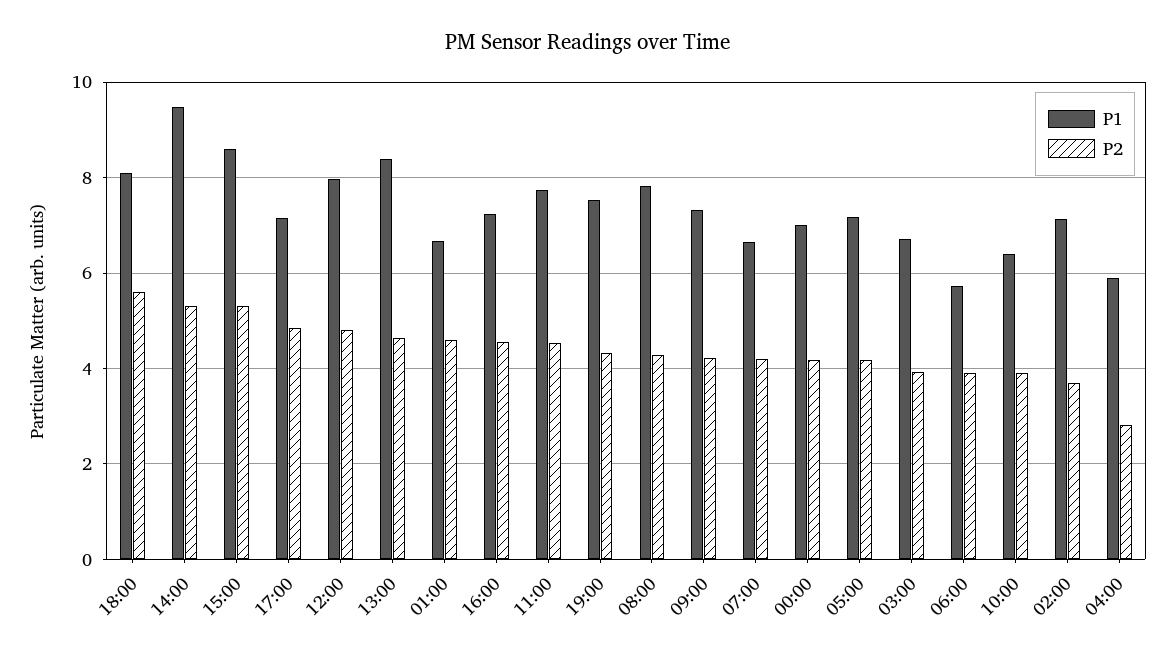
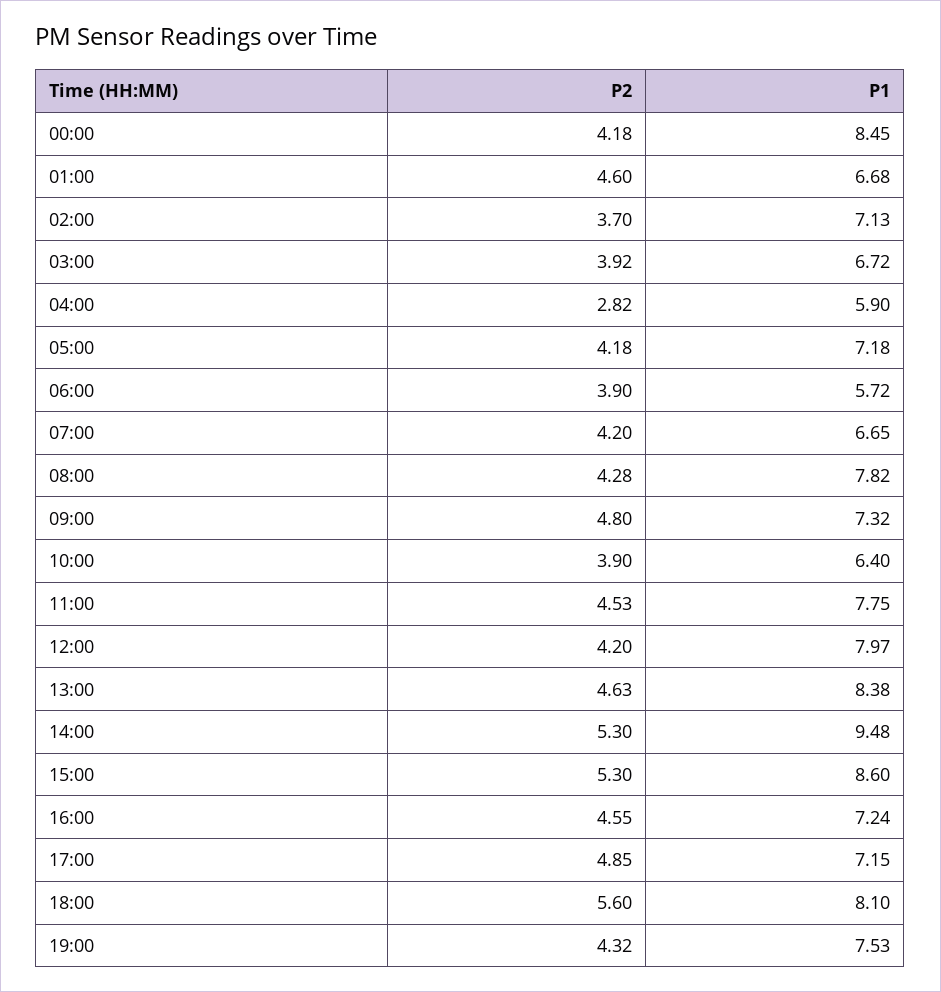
  {
    "P1": {
      "18:00": 8.1,
      "14:00": 9.48,
      "15:00": 8.6,
      "17:00": 7.15,
      "12:00": 7.97,
      "13:00": 8.38,
      "01:00": 6.68,
      "16:00": 7.24,
      "11:00": 7.75,
      "19:00": 7.53,
      "08:00": 7.82,
      "09:00": 7.32,
      "07:00": 6.65,
-     "00:00": 7,
+     "00:00": 8.45,
      "05:00": 7.18,
      "03:00": 6.72,
      "06:00": 5.72,
      "10:00": 6.4,
      "02:00": 7.13,
      "04:00": 5.9
    },
    "P2": {
      "18:00": 5.6,
      "14:00": 5.3,
      "15:00": 5.3,
      "17:00": 4.85,
-     "12:00": 4.8,
+     "12:00": 4.2,
      "13:00": 4.63,
      "01:00": 4.6,
      "16:00": 4.55,
      "11:00": 4.53,
      "19:00": 4.32,
      "08:00": 4.28,
-     "09:00": 4.2,
+     "09:00": 4.8,
      "07:00": 4.2,
      "00:00": 4.18,
      "05:00": 4.18,
      "03:00": 3.92,
      "06:00": 3.9,
      "10:00": 3.9,
      "02:00": 3.7,
      "04:00": 2.82
    }
  }

